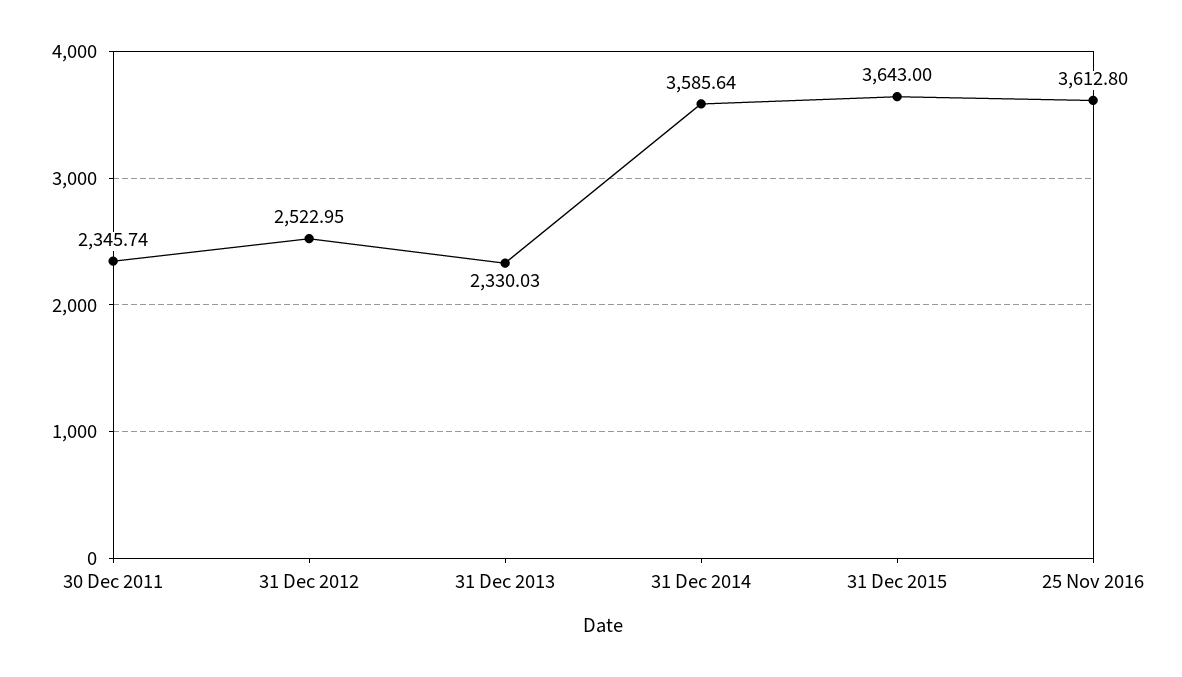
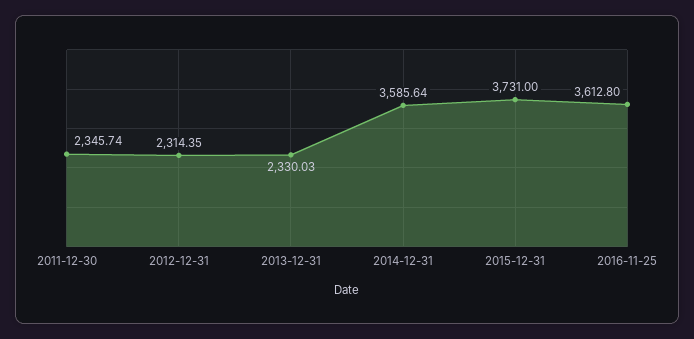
  {
    "30 Dec 2011": 2345.74,
-   "31 Dec 2012": 2522.95,
+   "31 Dec 2012": 2314.35,
    "31 Dec 2013": 2330.03,
    "31 Dec 2014": 3585.64,
-   "31 Dec 2015": 3643,
+   "31 Dec 2015": 3731,
    "25 Nov 2016": 3612.8
  }

